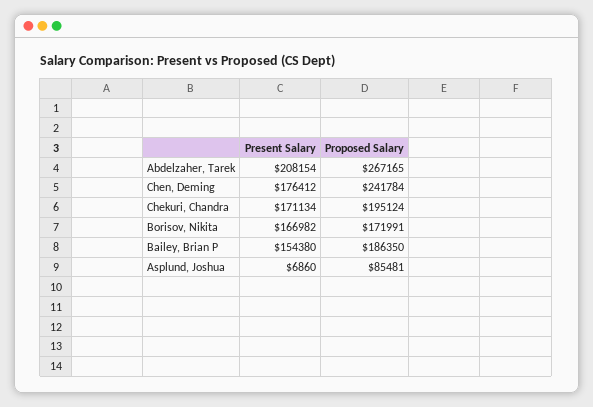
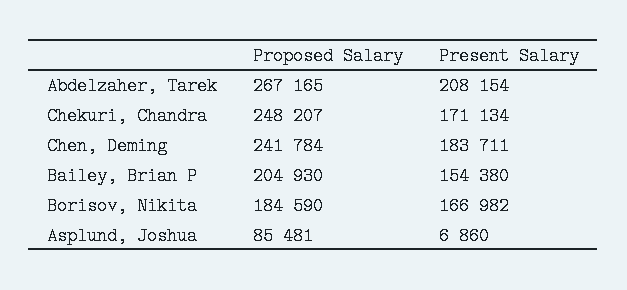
  {
    "Present Salary": {
      "Abdelzaher, Tarek": 208154,
-     "Chen, Deming": 176412,
+     "Chen, Deming": 183711,
      "Chekuri, Chandra": 171134,
      "Borisov, Nikita": 166982,
      "Bailey, Brian P": 154380,
      "Asplund, Joshua": 6860
    },
    "Proposed Salary": {
      "Abdelzaher, Tarek": 267165,
      "Chen, Deming": 241784,
-     "Chekuri, Chandra": 195124,
+     "Chekuri, Chandra": 248207,
-     "Borisov, Nikita": 171991,
+     "Borisov, Nikita": 184590,
-     "Bailey, Brian P": 186350,
+     "Bailey, Brian P": 204930,
      "Asplund, Joshua": 85481
    }
  }

